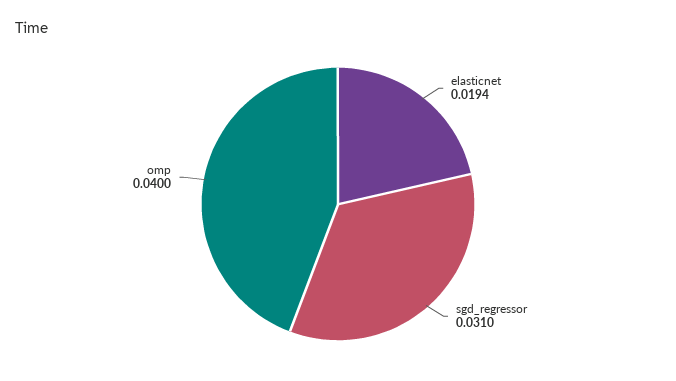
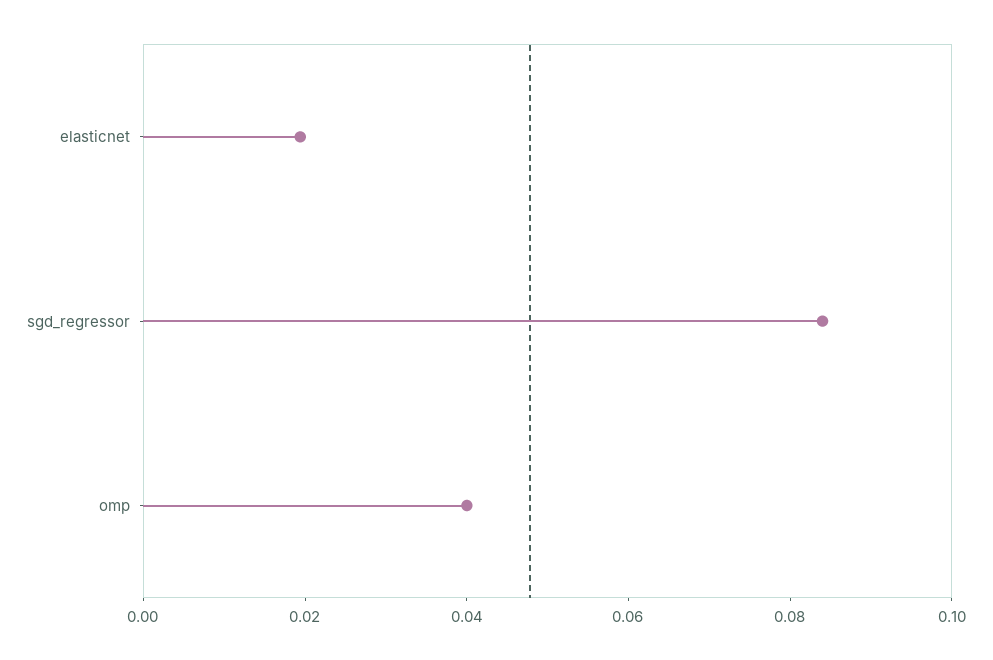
  {
    "elasticnet": 0.0194,
-   "sgd_regressor": 0.031,
+   "sgd_regressor": 0.085,
    "omp": 0.04
  }

